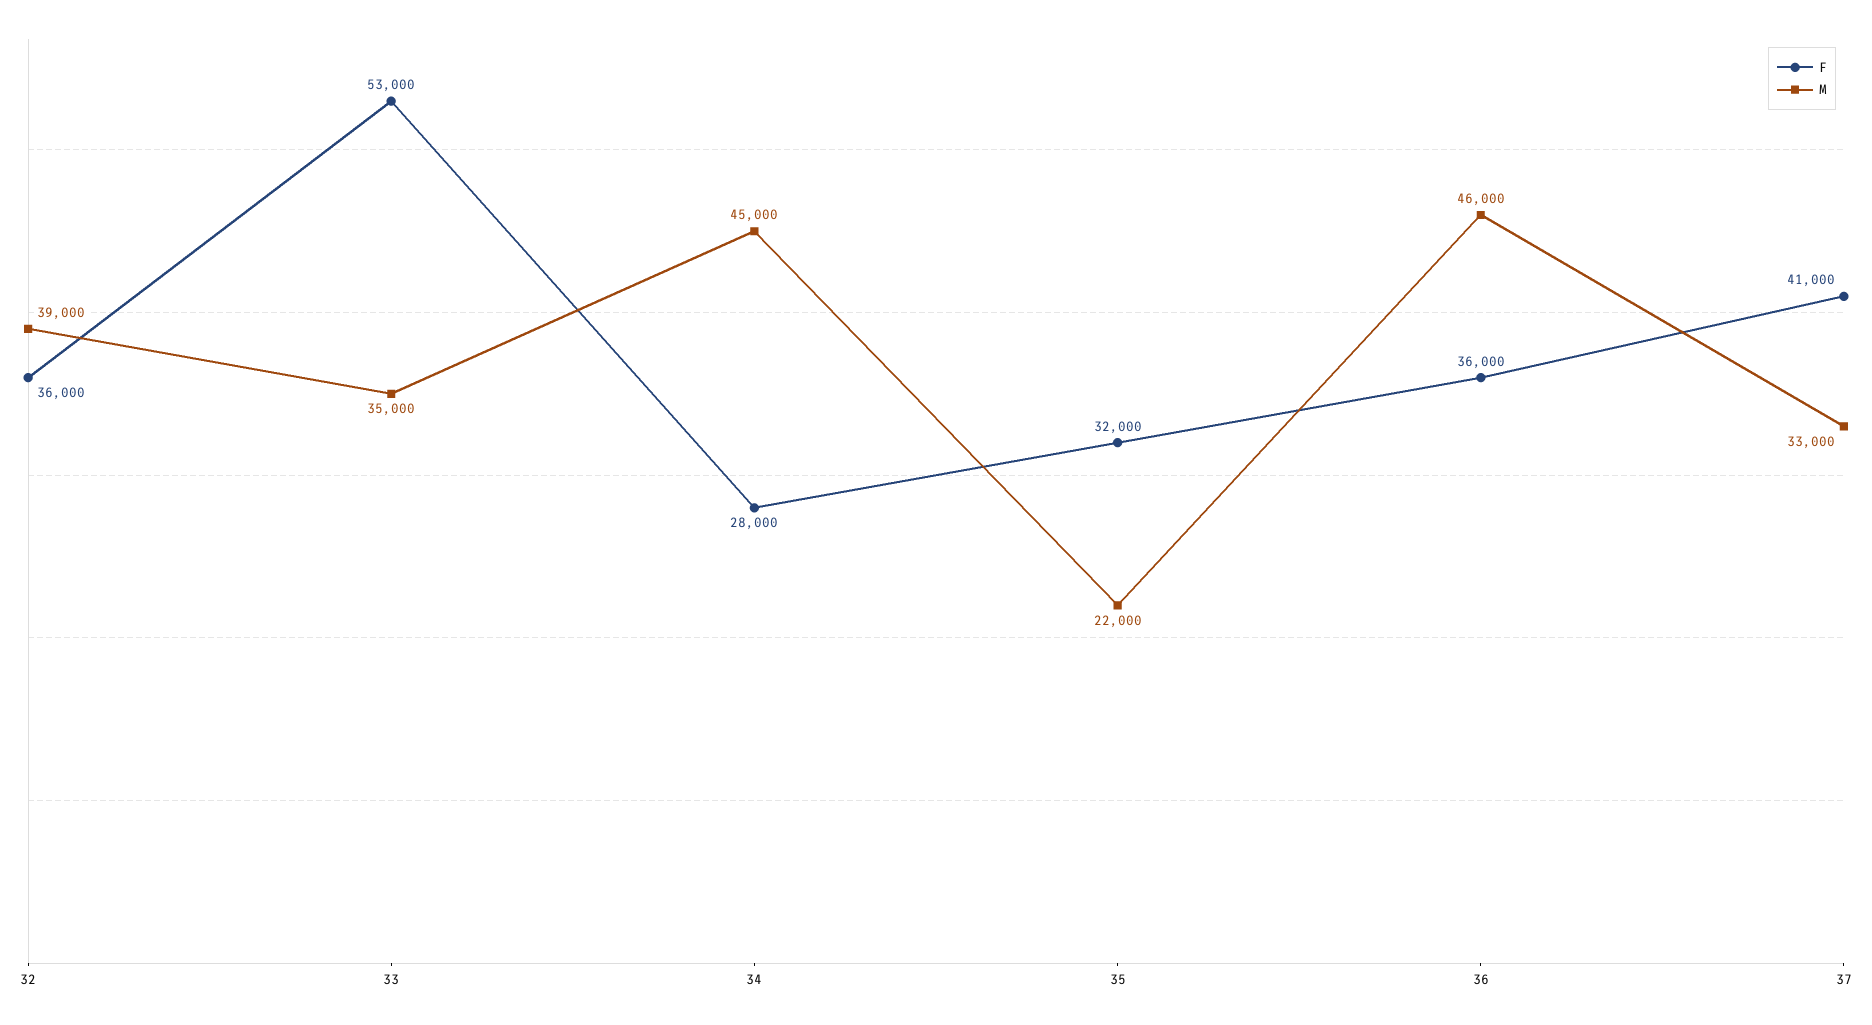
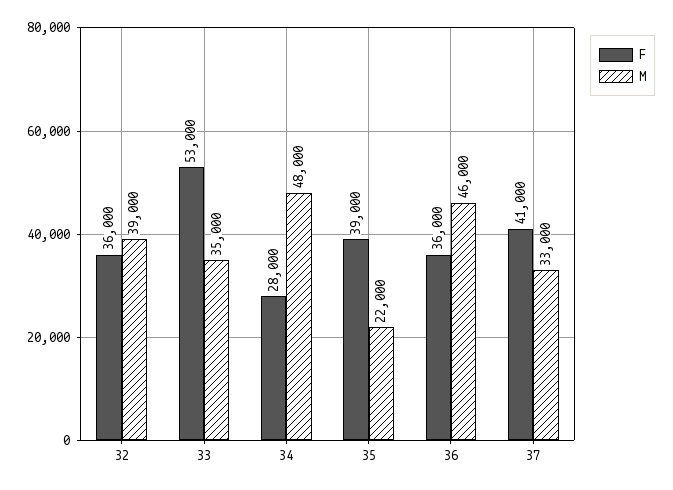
  {
    "F": {
      "32": 36000,
      "33": 53000,
      "34": 28000,
-     "35": 32000,
+     "35": 39000,
      "36": 36000,
      "37": 41000
    },
    "M": {
      "32": 39000,
      "33": 35000,
-     "34": 45000,
+     "34": 48000,
      "35": 22000,
      "36": 46000,
      "37": 33000
    }
  }

